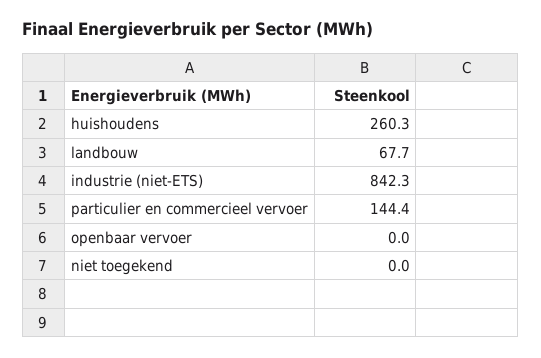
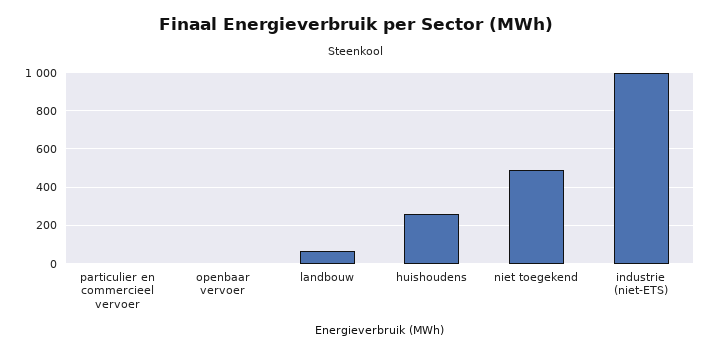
  {
    "huishoudens": 260.3,
    "landbouw": 67.7,
-   "industrie (niet-ETS)": 842.3,
+   "industrie (niet-ETS)": 1000,
-   "particulier en commercieel vervoer": 144.4,
+   "particulier en commercieel vervoer": 0,
    "openbaar vervoer": 0,
-   "niet toegekend": 0
+   "niet toegekend": 500
  }

